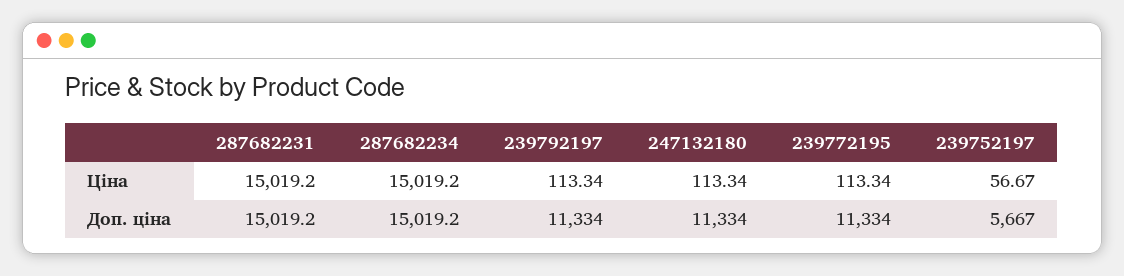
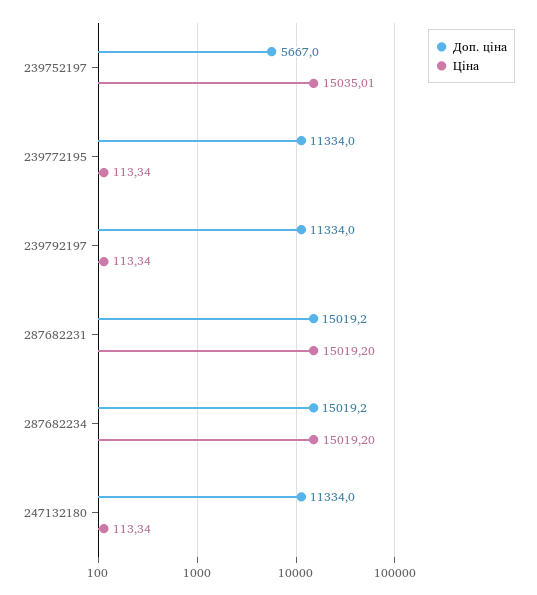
  {
    "Ціна": {
      "287682231": 15019.2,
      "287682234": 15019.2,
      "239792197": 113.34,
      "247132180": 113.34,
      "239772195": 113.34,
-     "239752197": 56.67
+     "239752197": 15035.01
    },
    "Доп. ціна": {
      "287682231": 15019.2,
      "287682234": 15019.2,
      "239792197": 11334,
      "247132180": 11334,
      "239772195": 11334,
      "239752197": 5667
    }
  }

